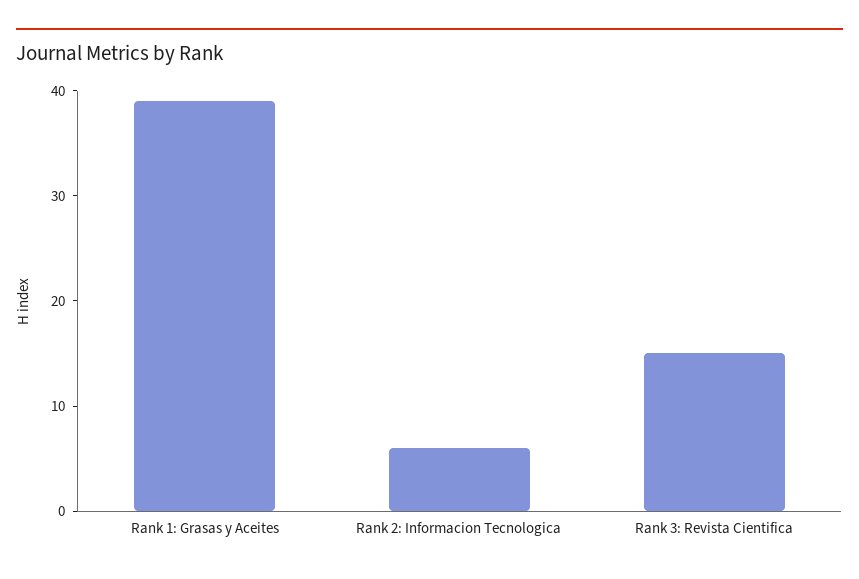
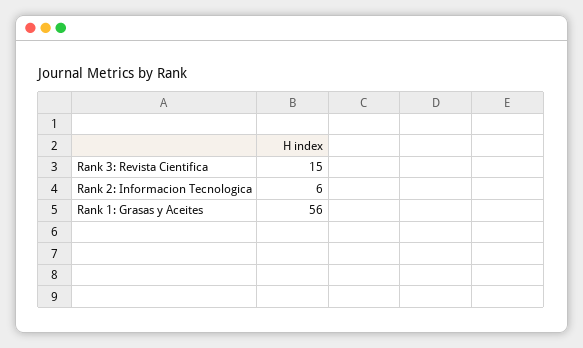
  {
-   "Rank 1: Grasas y Aceites": 39,
+   "Rank 1: Grasas y Aceites": 56,
    "Rank 2: Informacion Tecnologica": 6,
    "Rank 3: Revista Cientifica": 15
  }

